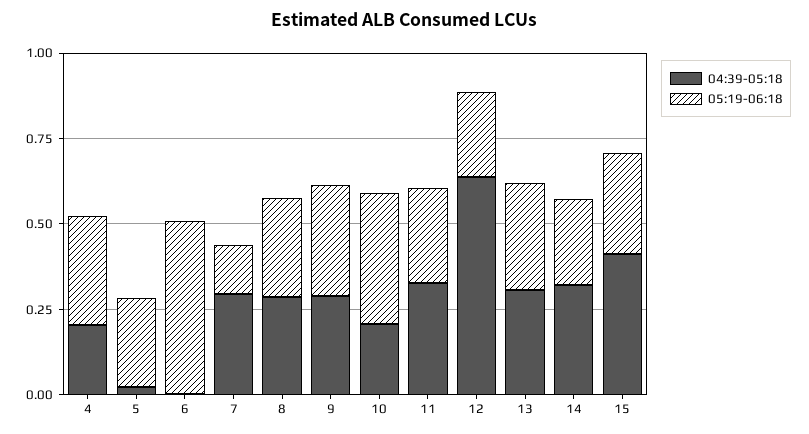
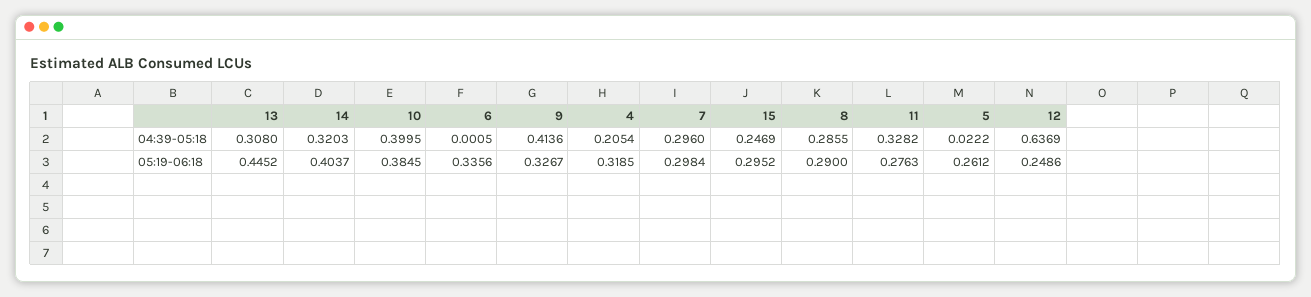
  {
    "04:39-05:18": {
      "4": 0.2054,
      "5": 0.0222,
      "6": 0.0005,
      "7": 0.296,
      "8": 0.2855,
-     "9": 0.3,
+     "9": 0.4136,
-     "10": 0.2,
+     "10": 0.3995,
      "11": 0.3282,
      "12": 0.6369,
      "13": 0.308,
      "14": 0.3203,
-     "15": 0.4
+     "15": 0.2469
    },
    "05:19-06:18": {
      "4": 0.3185,
      "5": 0.2612,
-     "6": 0.5,
+     "6": 0.3356,
-     "7": 0.15,
+     "7": 0.2984,
      "8": 0.29,
      "9": 0.3267,
      "10": 0.3845,
      "11": 0.2763,
      "12": 0.2486,
-     "13": 0.3,
+     "13": 0.4452,
-     "14": 0.25,
+     "14": 0.4037,
      "15": 0.2952
    }
  }

